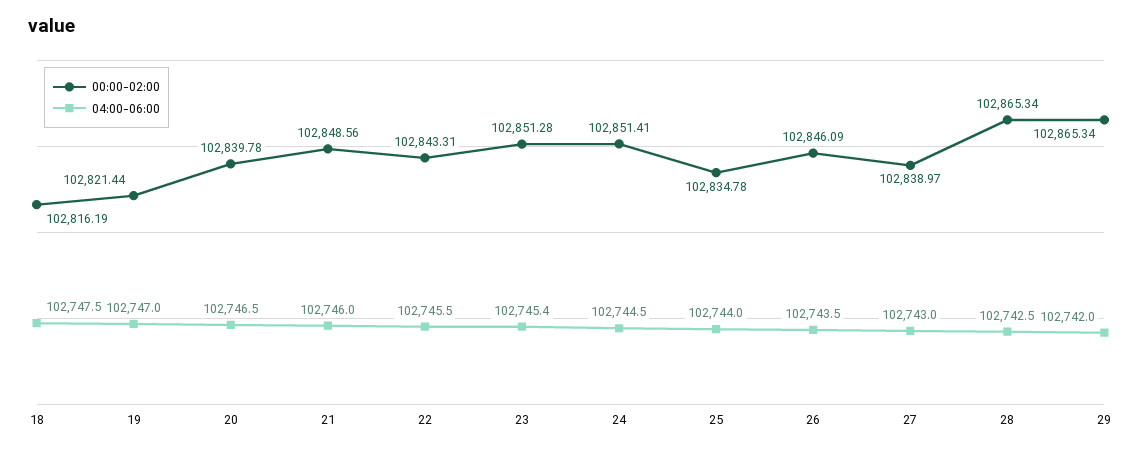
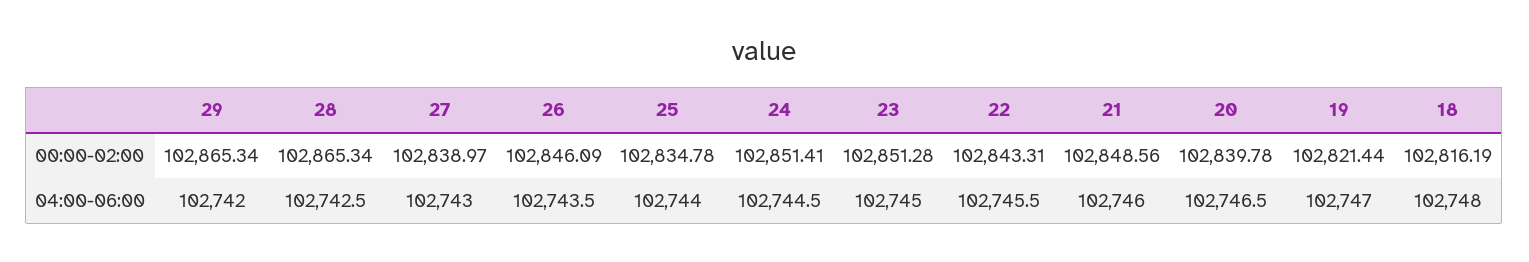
  {
    "00:00-02:00": {
      "18": 102816.19,
      "19": 102821.44,
      "20": 102839.78,
      "21": 102848.56,
      "22": 102843.31,
      "23": 102851.28,
      "24": 102851.41,
      "25": 102834.78,
      "26": 102846.09,
      "27": 102838.97,
      "28": 102865.34,
      "29": 102865.34
    },
    "04:00-06:00": {
-     "18": 102747.5,
+     "18": 102748,
      "19": 102747,
      "20": 102746.5,
      "21": 102746,
      "22": 102745.5,
-     "23": 102745.4,
+     "23": 102745,
      "24": 102744.5,
      "25": 102744,
      "26": 102743.5,
      "27": 102743,
      "28": 102742.5,
      "29": 102742
    }
  }

